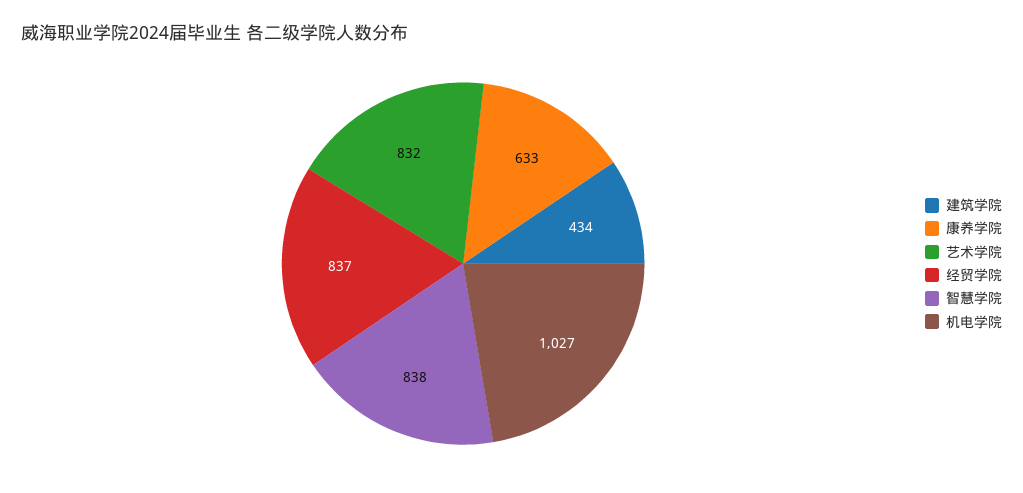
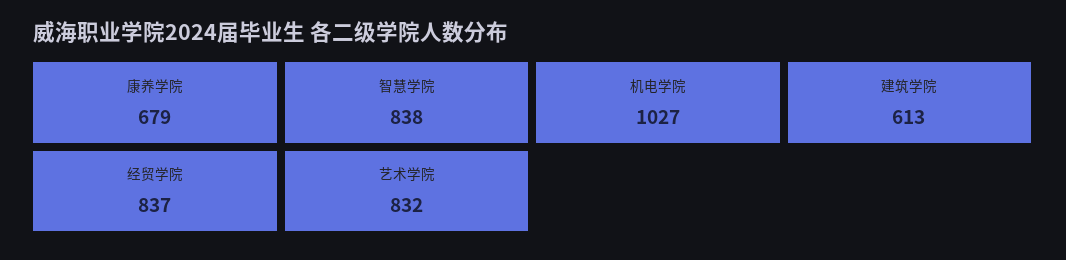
  {
-   "建筑学院": 434,
+   "建筑学院": 613,
-   "康养学院": 633,
+   "康养学院": 679,
    "艺术学院": 832,
    "经贸学院": 837,
    "智慧学院": 838,
    "机电学院": 1027
  }

